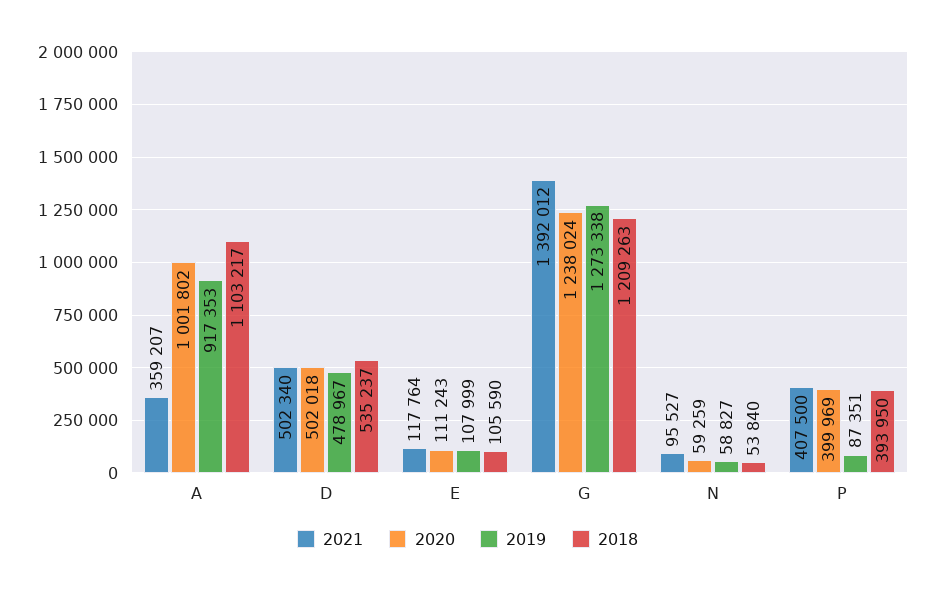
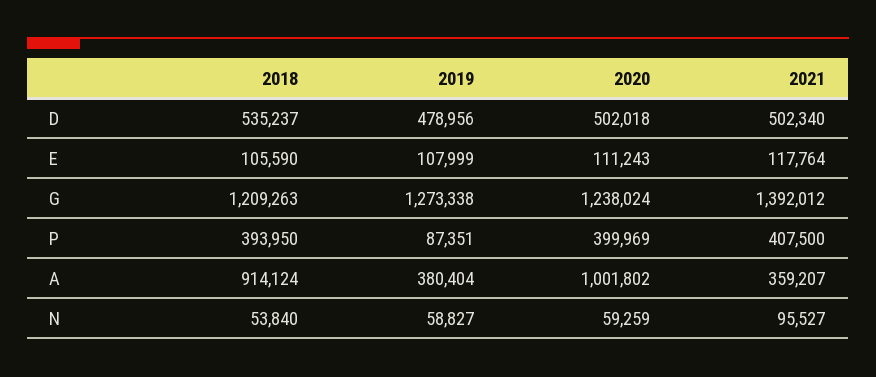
  {
    "2021": {
      "A": 359207,
      "D": 502340,
      "E": 117764,
      "G": 1392012,
      "N": 95527,
      "P": 407500
    },
    "2020": {
      "A": 1001802,
      "D": 502018,
      "E": 111243,
      "G": 1238024,
      "N": 59259,
      "P": 399969
    },
    "2019": {
-     "A": 917353,
+     "A": 380404,
-     "D": 478967,
+     "D": 478956,
      "E": 107999,
      "G": 1273338,
      "N": 58827,
      "P": 87351
    },
    "2018": {
-     "A": 1103217,
+     "A": 914124,
      "D": 535237,
      "E": 105590,
      "G": 1209263,
      "N": 53840,
      "P": 393950
    }
  }

